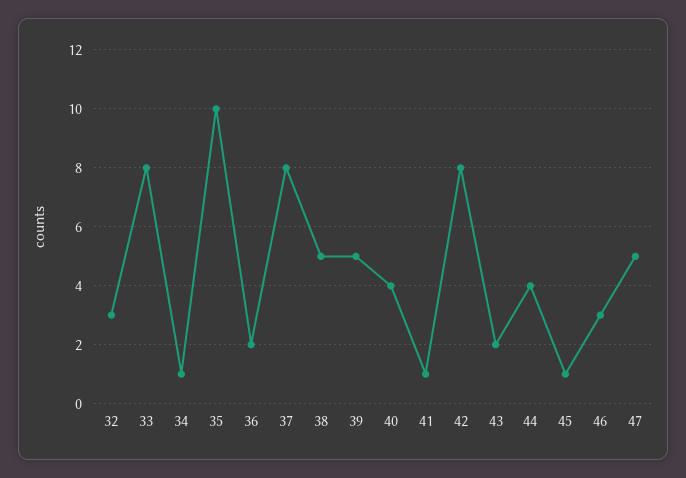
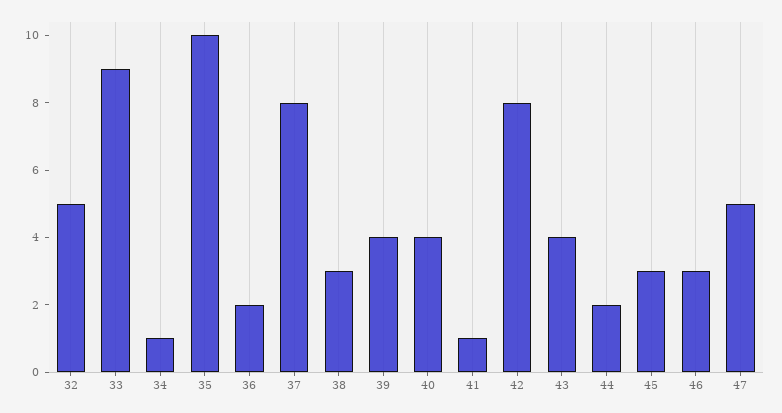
  {
-   "32": 3,
+   "32": 5,
-   "33": 8,
+   "33": 9,
    "34": 1,
    "35": 10,
    "36": 2,
    "37": 8,
-   "38": 5,
+   "38": 3,
-   "39": 5,
+   "39": 4,
    "40": 4,
    "41": 1,
    "42": 8,
-   "43": 2,
+   "43": 4,
-   "44": 4,
+   "44": 2,
-   "45": 1,
+   "45": 3,
    "46": 3,
    "47": 5
  }

